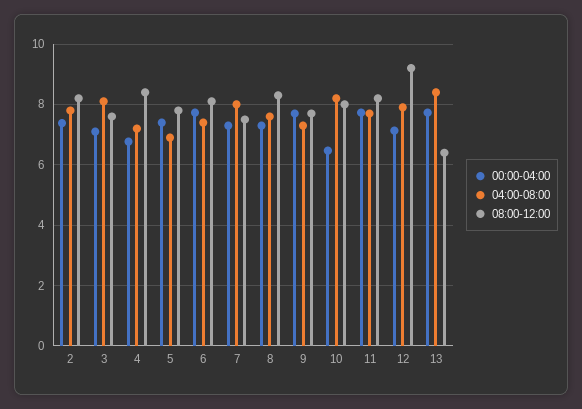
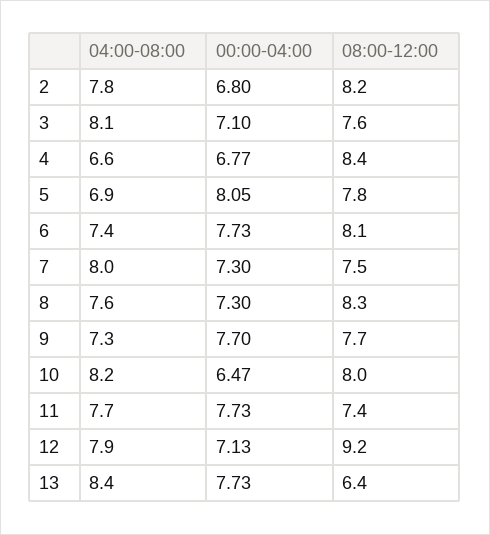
  {
    "00:00-04:00": {
-     "2": 7.4,
+     "2": 6.8,
      "3": 7.1,
      "4": 6.77,
-     "5": 7.4,
+     "5": 8.05,
      "6": 7.73,
      "7": 7.3,
      "8": 7.3,
      "9": 7.7,
      "10": 6.47,
      "11": 7.73,
      "12": 7.13,
      "13": 7.73
    },
    "04:00-08:00": {
      "2": 7.8,
      "3": 8.1,
-     "4": 7.2,
+     "4": 6.6,
      "5": 6.9,
      "6": 7.4,
      "7": 8,
      "8": 7.6,
      "9": 7.3,
      "10": 8.2,
      "11": 7.7,
      "12": 7.9,
      "13": 8.4
    },
    "08:00-12:00": {
      "2": 8.2,
      "3": 7.6,
      "4": 8.4,
      "5": 7.8,
      "6": 8.1,
      "7": 7.5,
      "8": 8.3,
      "9": 7.7,
      "10": 8,
-     "11": 8.2,
+     "11": 7.4,
      "12": 9.2,
      "13": 6.4
    }
  }

